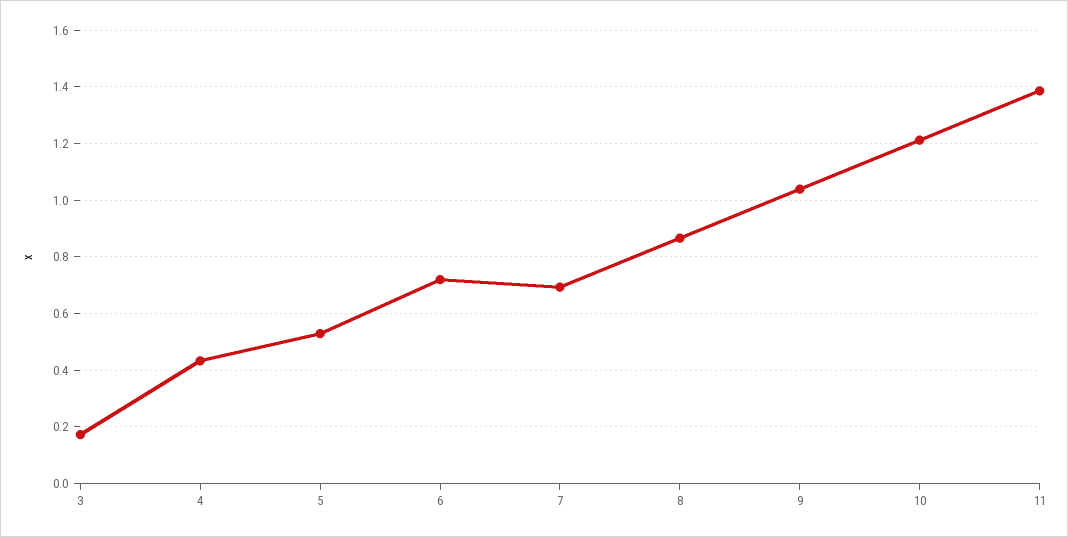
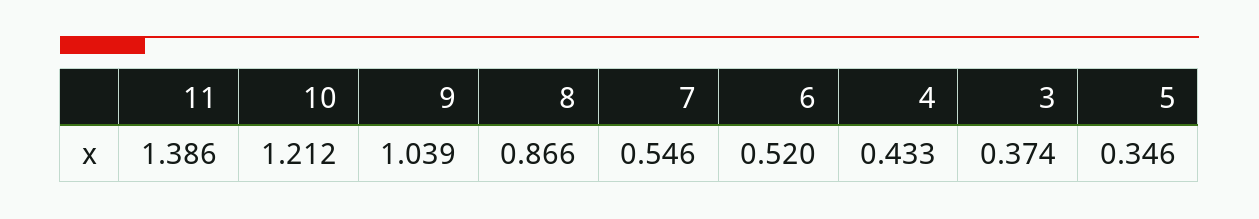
  {
-   "3": 0.175,
+   "3": 0.374,
    "4": 0.433,
-   "5": 0.525,
+   "5": 0.346,
-   "6": 0.725,
+   "6": 0.52,
-   "7": 0.7,
+   "7": 0.546,
    "8": 0.866,
    "9": 1.039,
    "10": 1.212,
    "11": 1.386
  }

